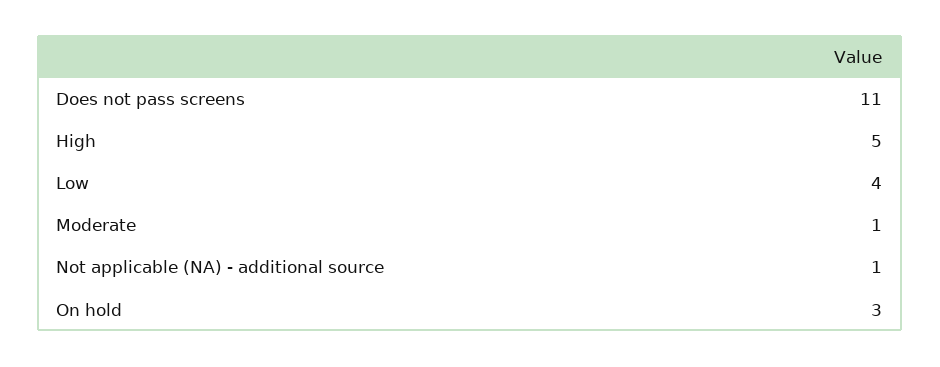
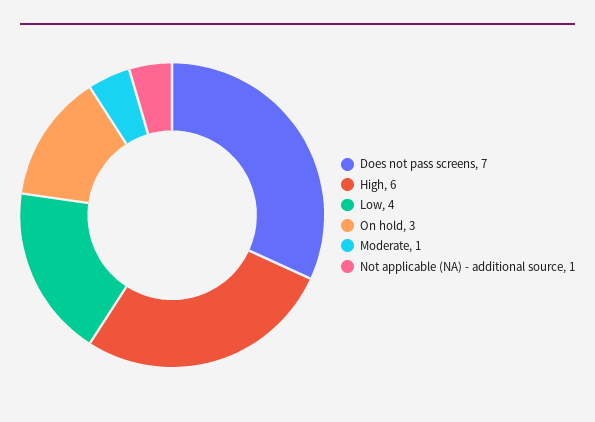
  {
-   "Does not pass screens": 11,
+   "Does not pass screens": 7,
-   "High": 5,
+   "High": 6,
    "Low": 4,
    "Moderate": 1,
    "Not applicable (NA) - additional source": 1,
    "On hold": 3
  }

